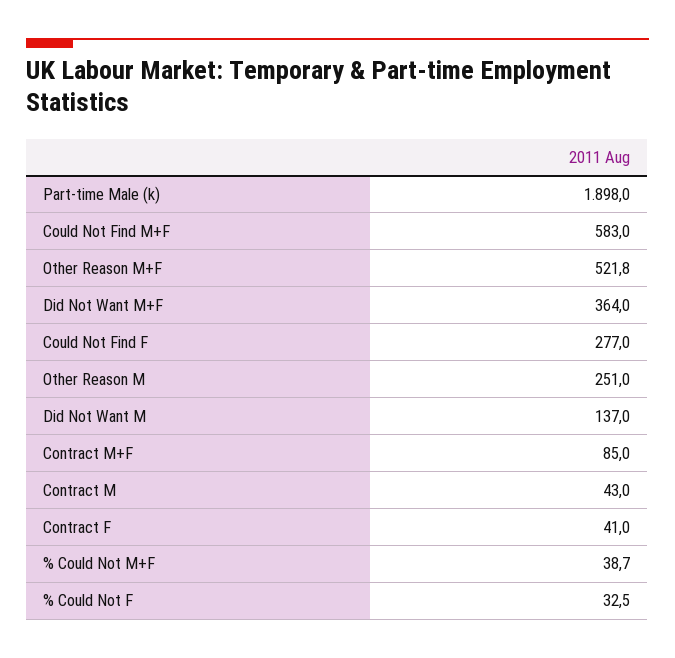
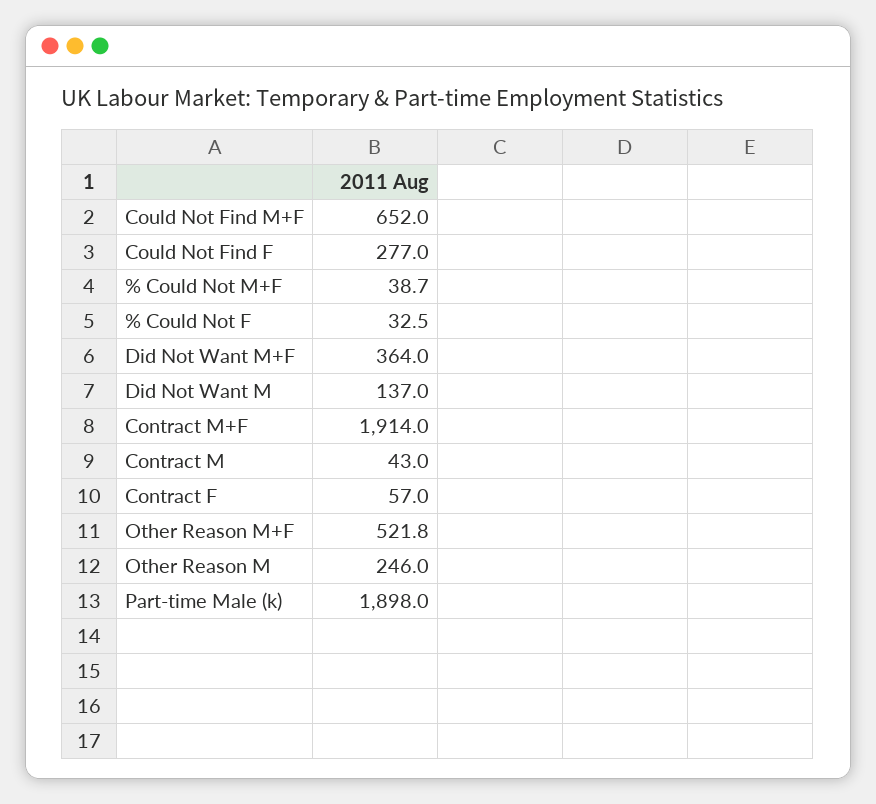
  {
    "Part-time Male (k)": 1898,
-   "Could Not Find M+F": 583,
+   "Could Not Find M+F": 652,
    "Other Reason M+F": 521.8,
    "Did Not Want M+F": 364,
    "Could Not Find F": 277,
-   "Other Reason M": 251,
+   "Other Reason M": 246,
    "Did Not Want M": 137,
-   "Contract M+F": 85,
+   "Contract M+F": 1914,
    "Contract M": 43,
-   "Contract F": 41,
+   "Contract F": 57,
    "% Could Not M+F": 38.7,
    "% Could Not F": 32.5
  }

